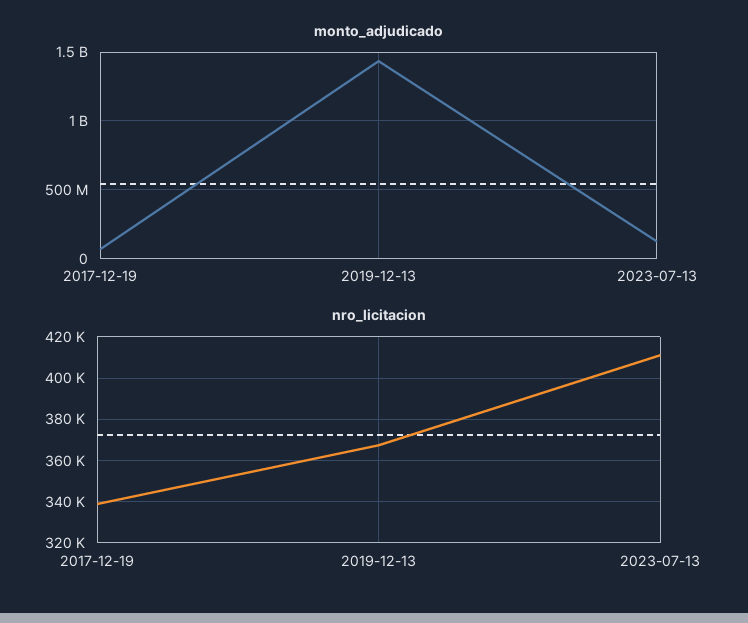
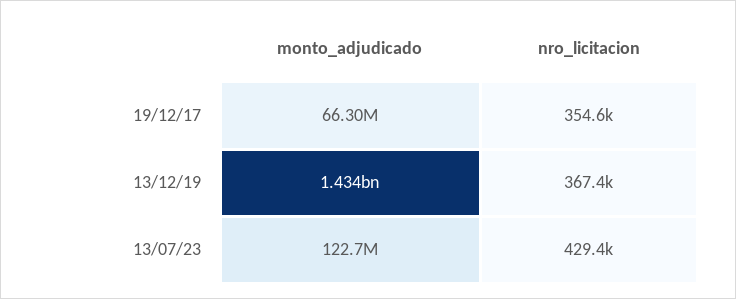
  {
    "monto_adjudicado": {
      "2017-12-19": 66300000,
      "2019-12-13": 1434000000,
      "2023-07-13": 122700000
    },
    "nro_licitacion": {
-     "2017-12-19": 340000,
+     "2017-12-19": 354600,
      "2019-12-13": 367400,
-     "2023-07-13": 410000
+     "2023-07-13": 429400
    }
  }

